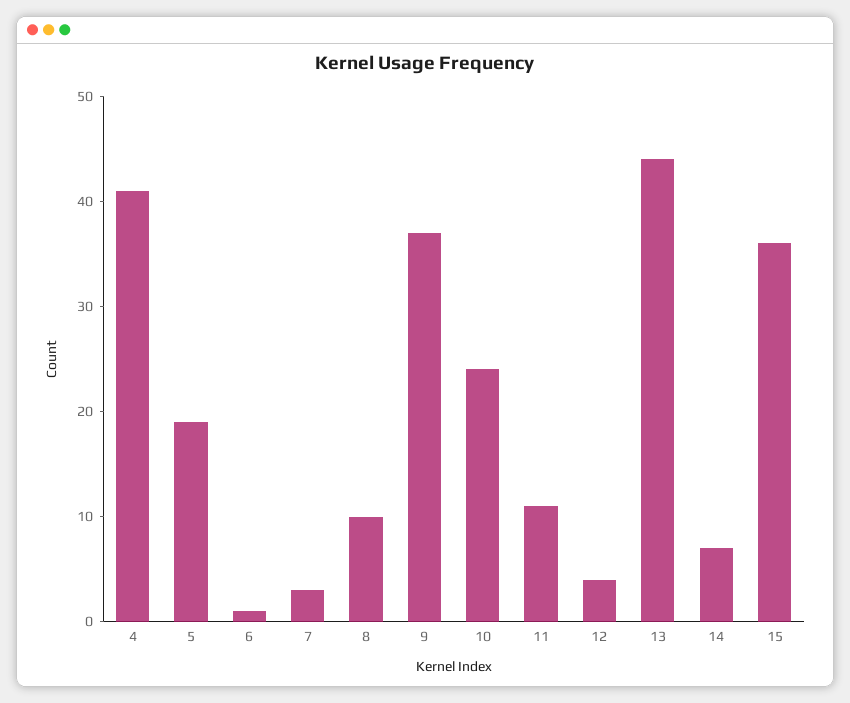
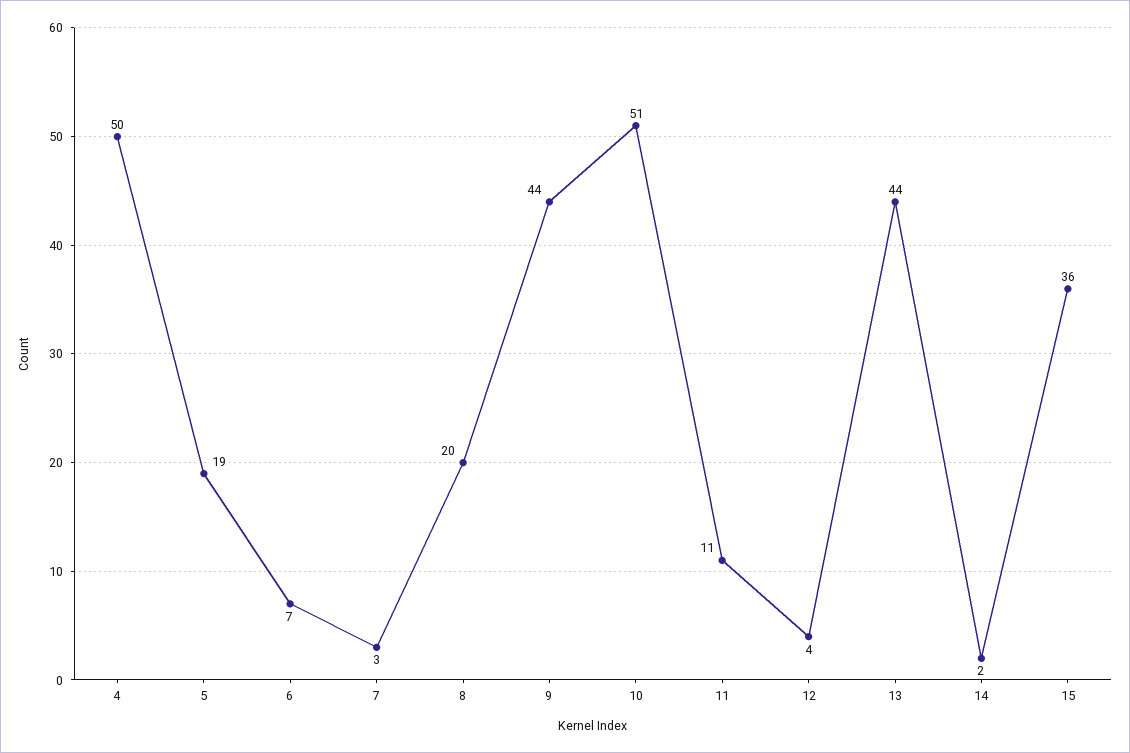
  {
-   "4": 41,
+   "4": 50,
    "5": 19,
-   "6": 1,
+   "6": 7,
    "7": 3,
-   "8": 10,
+   "8": 20,
-   "9": 37,
+   "9": 44,
-   "10": 24,
+   "10": 51,
    "11": 11,
    "12": 4,
    "13": 44,
-   "14": 7,
+   "14": 2,
    "15": 36
  }

